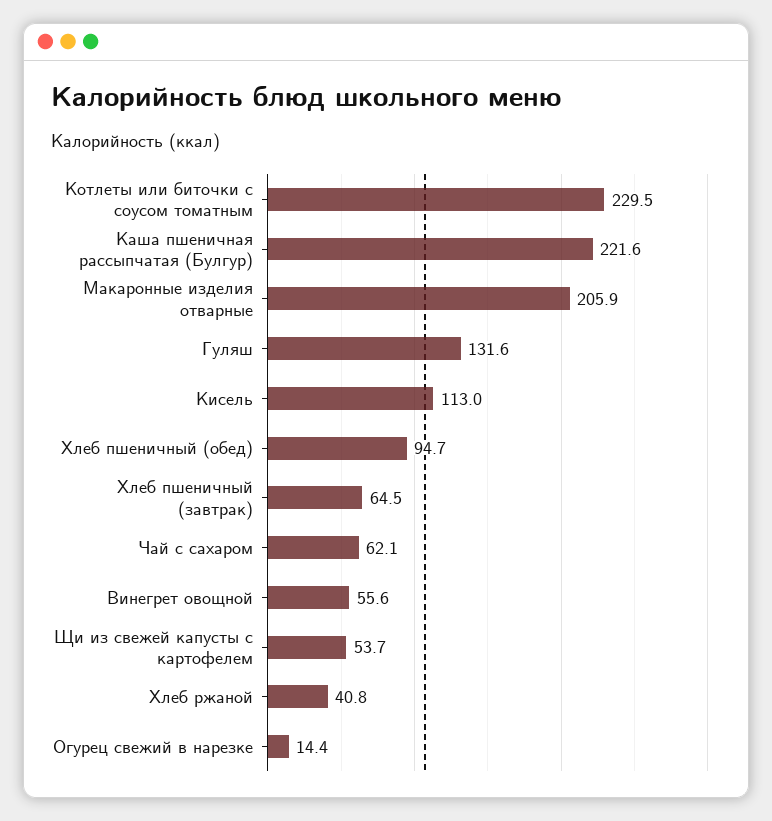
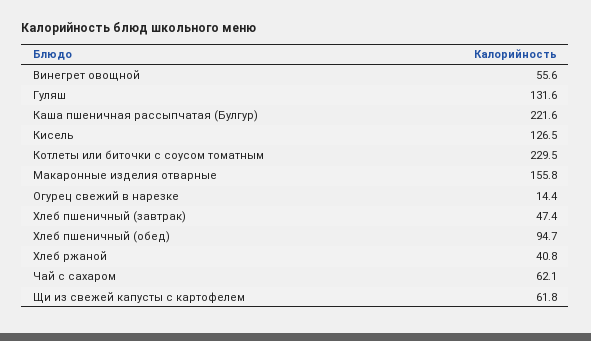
  {
    "Котлеты или биточки с соусом томатным": 229.5,
    "Каша пшеничная рассыпчатая (Булгур)": 221.6,
-   "Макаронные изделия отварные": 205.9,
+   "Макаронные изделия отварные": 155.8,
    "Гуляш": 131.6,
-   "Кисель": 113,
+   "Кисель": 126.5,
    "Хлеб пшеничный (обед)": 94.7,
-   "Хлеб пшеничный (завтрак)": 64.5,
+   "Хлеб пшеничный (завтрак)": 47.4,
    "Чай с сахаром": 62.1,
    "Винегрет овощной": 55.6,
-   "Щи из свежей капусты с картофелем": 53.7,
+   "Щи из свежей капусты с картофелем": 61.8,
    "Хлеб ржаной": 40.8,
    "Огурец свежий в нарезке": 14.4
  }

